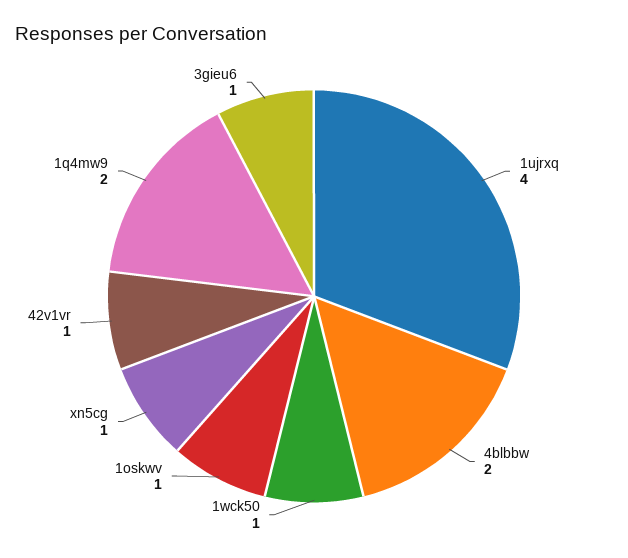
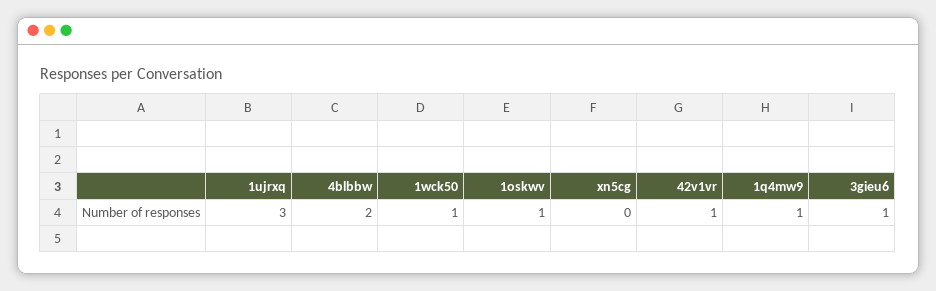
  {
-   "1ujrxq": 4,
+   "1ujrxq": 3,
    "4blbbw": 2,
    "1wck50": 1,
    "1oskwv": 1,
-   "xn5cg": 1,
+   "xn5cg": 0,
    "42v1vr": 1,
-   "1q4mw9": 2,
+   "1q4mw9": 1,
    "3gieu6": 1
  }

